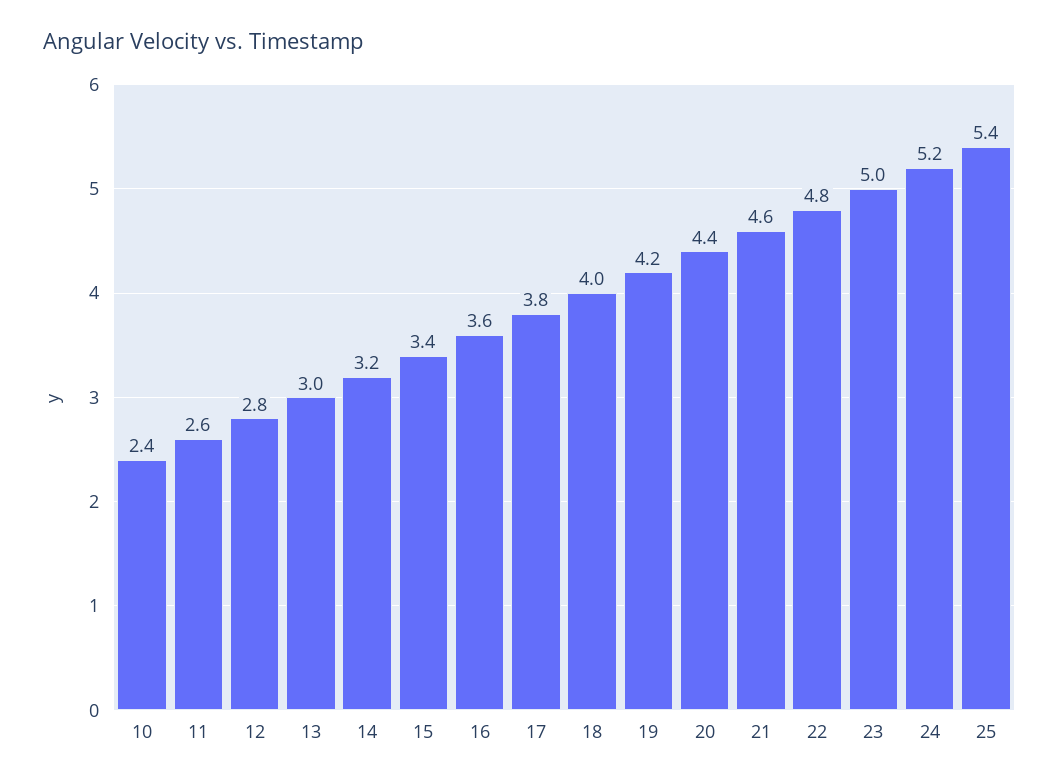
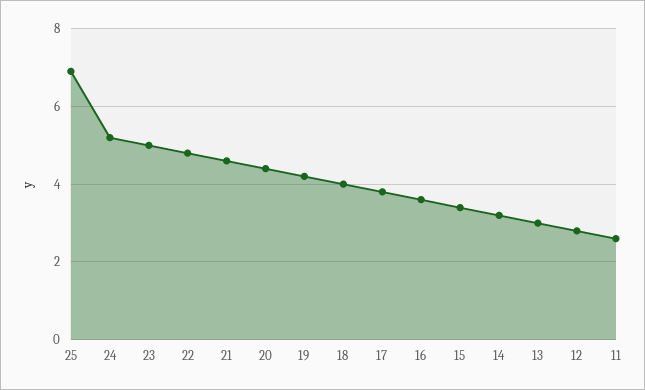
  {
-   "10": 2.4,
    "11": 2.6,
    "12": 2.8,
    "13": 3,
    "14": 3.2,
    "15": 3.4,
    "16": 3.6,
    "17": 3.8,
    "18": 4,
    "19": 4.2,
    "20": 4.4,
    "21": 4.6,
    "22": 4.8,
    "23": 5,
    "24": 5.2,
-   "25": 5.4
+   "25": 7
  }

